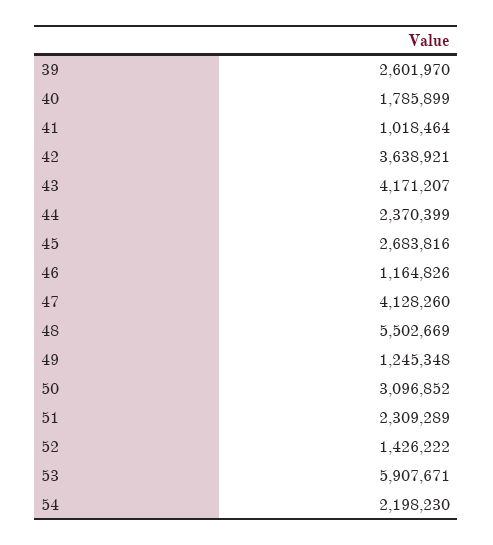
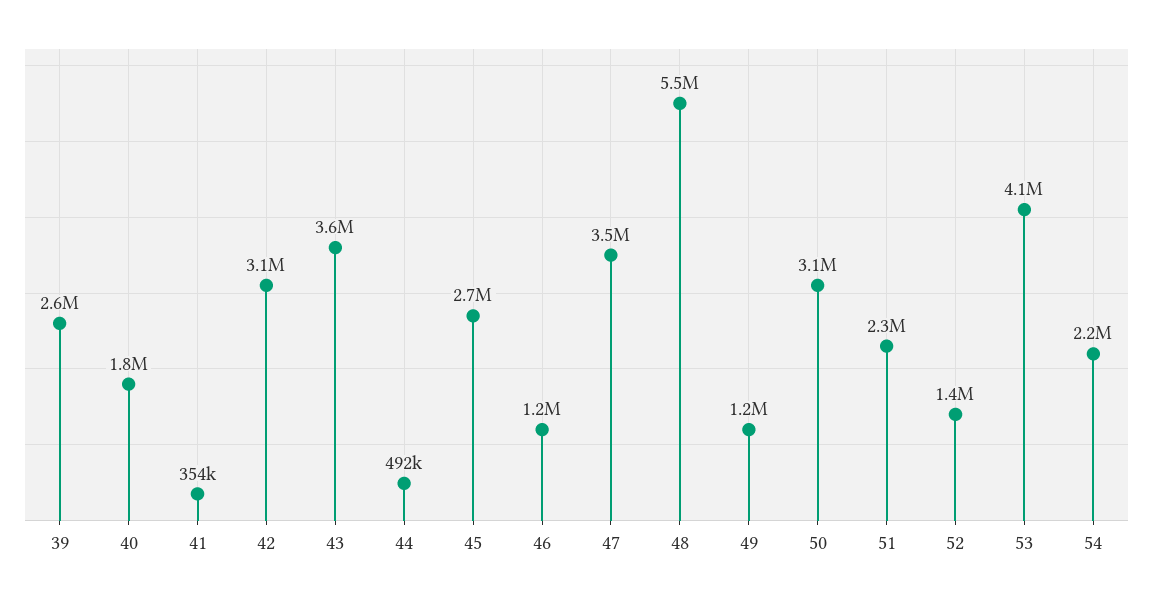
  {
    "39": 2601970,
    "40": 1785899,
-   "41": 1018464,
+   "41": 354000,
-   "42": 3638921,
+   "42": 3100000,
-   "43": 4171207,
+   "43": 3600000,
-   "44": 2370399,
+   "44": 492000,
    "45": 2683816,
    "46": 1164826,
-   "47": 4128260,
+   "47": 3500000,
    "48": 5502669,
    "49": 1245348,
    "50": 3096852,
    "51": 2309289,
    "52": 1426222,
-   "53": 5907671,
+   "53": 4100000,
    "54": 2198230
  }

